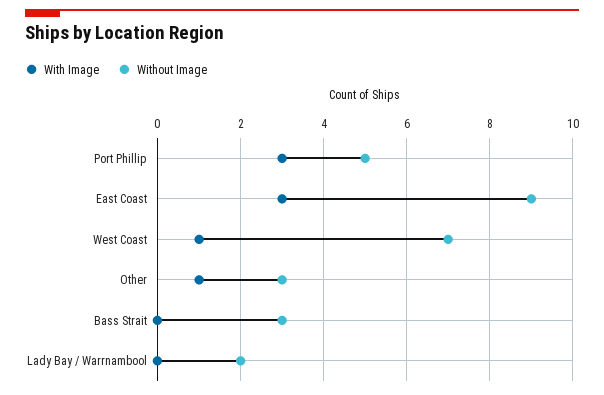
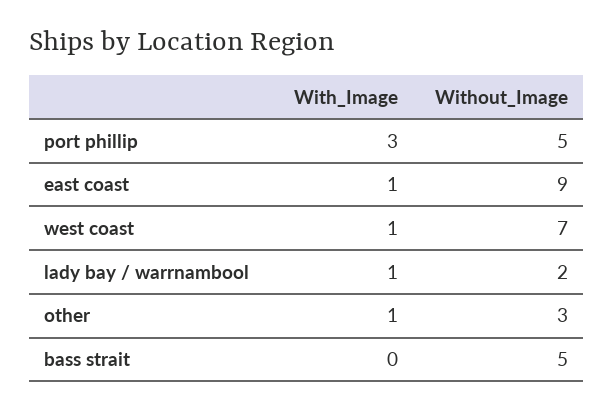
  {
    "With Image": {
      "Port Phillip": 3,
-     "East Coast": 3,
+     "East Coast": 1,
      "West Coast": 1,
      "Other": 1,
      "Bass Strait": 0,
-     "Lady Bay / Warrnambool": 0
+     "Lady Bay / Warrnambool": 1
    },
    "Without Image": {
      "Port Phillip": 5,
      "East Coast": 9,
      "West Coast": 7,
      "Other": 3,
-     "Bass Strait": 3,
+     "Bass Strait": 5,
      "Lady Bay / Warrnambool": 2
    }
  }

